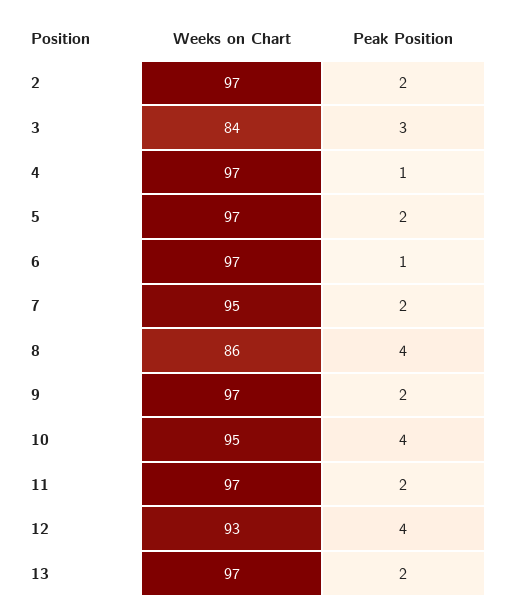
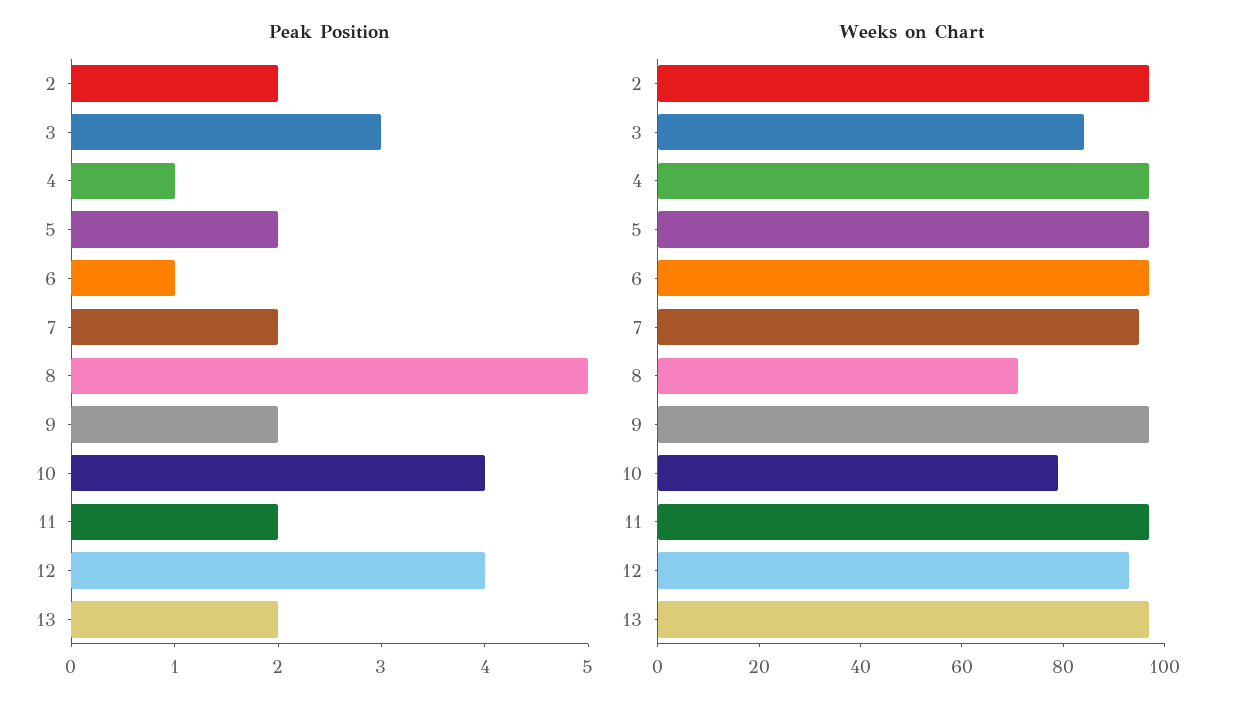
  {
    "Weeks on Chart": {
      "2": 97,
      "3": 84,
      "4": 97,
      "5": 97,
      "6": 97,
      "7": 95,
-     "8": 86,
+     "8": 70,
      "9": 97,
-     "10": 95,
+     "10": 80,
      "11": 97,
      "12": 93,
      "13": 97
    },
    "Peak Position": {
      "2": 2,
      "3": 3,
      "4": 1,
      "5": 2,
      "6": 1,
      "7": 2,
-     "8": 4,
+     "8": 5,
      "9": 2,
      "10": 4,
      "11": 2,
      "12": 4,
      "13": 2
    }
  }

